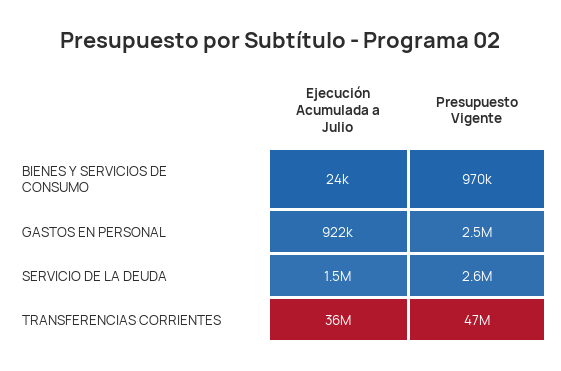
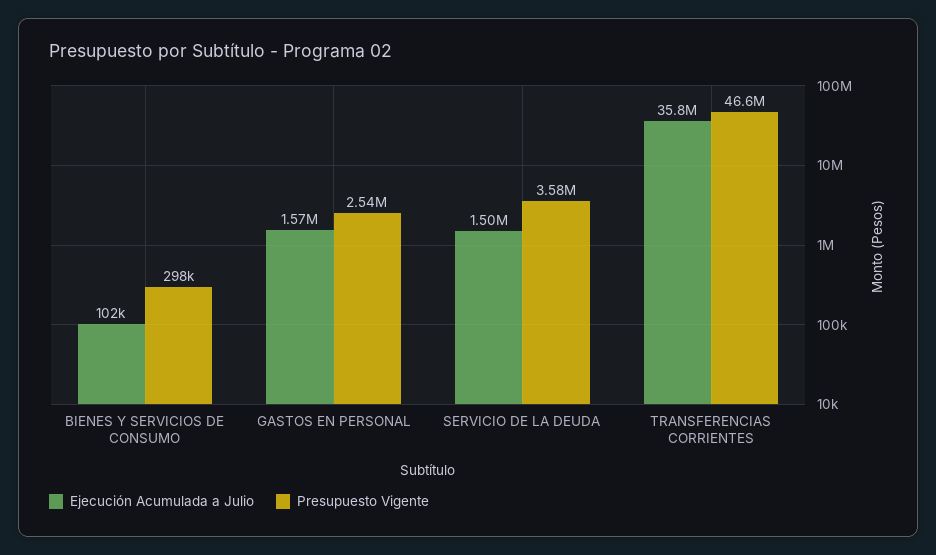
  {
    "Ejecución Acumulada a Julio": {
-     "BIENES Y SERVICIOS DE CONSUMO": 24000,
+     "BIENES Y SERVICIOS DE CONSUMO": 102000,
-     "GASTOS EN PERSONAL": 922000,
+     "GASTOS EN PERSONAL": 1570000,
      "SERVICIO DE LA DEUDA": 1500000,
      "TRANSFERENCIAS CORRIENTES": 35800000
    },
    "Presupuesto Vigente": {
-     "BIENES Y SERVICIOS DE CONSUMO": 970000,
+     "BIENES Y SERVICIOS DE CONSUMO": 298000,
      "GASTOS EN PERSONAL": 2540000,
-     "SERVICIO DE LA DEUDA": 2600000,
+     "SERVICIO DE LA DEUDA": 3580000,
      "TRANSFERENCIAS CORRIENTES": 46600000
    }
  }

